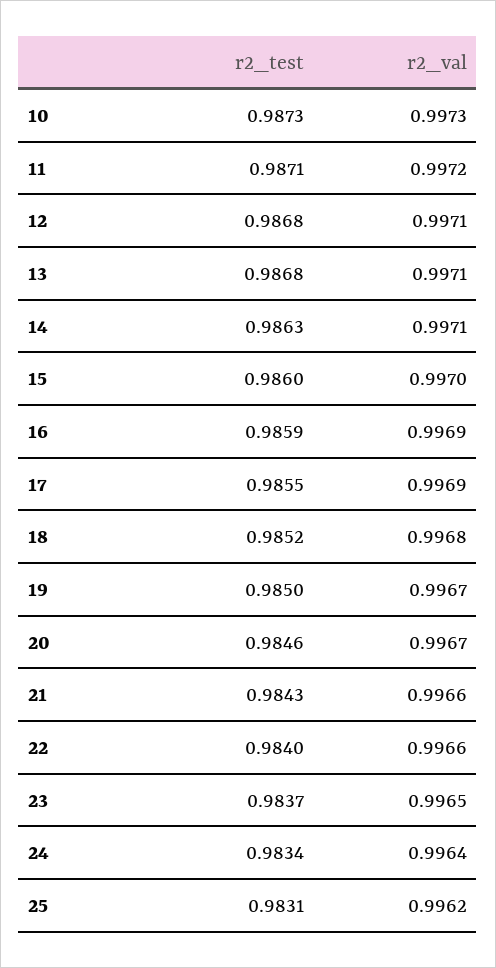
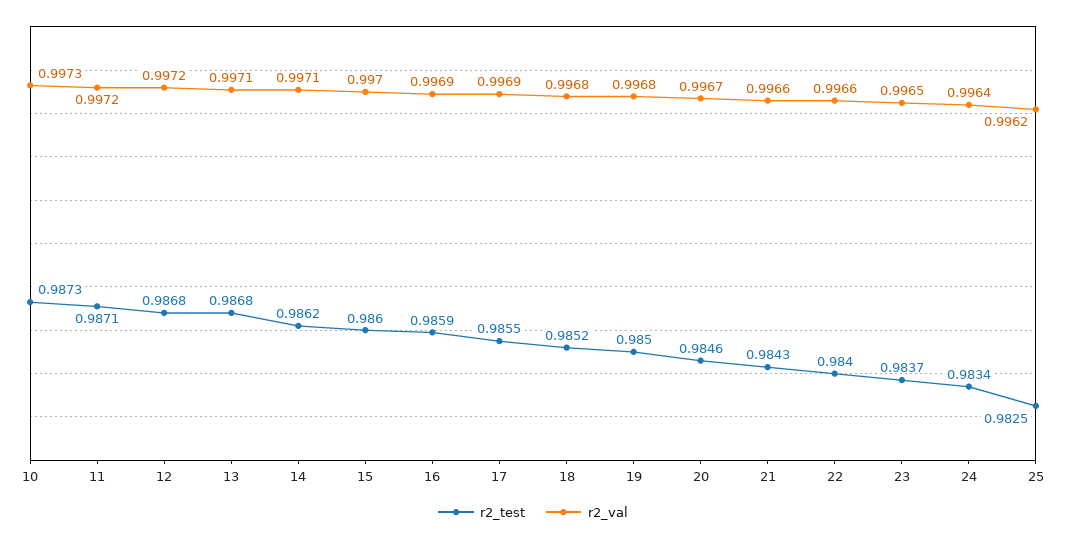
  {
    "r2_test": {
      "10": 0.9873,
      "11": 0.9871,
      "12": 0.9868,
      "13": 0.9868,
-     "14": 0.9863,
+     "14": 0.9862,
      "15": 0.986,
      "16": 0.9859,
      "17": 0.9855,
      "18": 0.9852,
      "19": 0.985,
      "20": 0.9846,
      "21": 0.9843,
      "22": 0.984,
      "23": 0.9837,
      "24": 0.9834,
-     "25": 0.9831
+     "25": 0.9825
    },
    "r2_val": {
      "10": 0.9973,
      "11": 0.9972,
-     "12": 0.9971,
+     "12": 0.9972,
      "13": 0.9971,
      "14": 0.9971,
      "15": 0.997,
      "16": 0.9969,
      "17": 0.9969,
      "18": 0.9968,
-     "19": 0.9967,
+     "19": 0.9968,
      "20": 0.9967,
      "21": 0.9966,
      "22": 0.9966,
      "23": 0.9965,
      "24": 0.9964,
      "25": 0.9962
    }
  }

